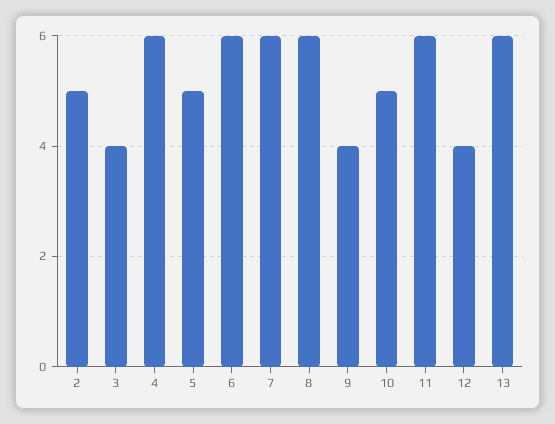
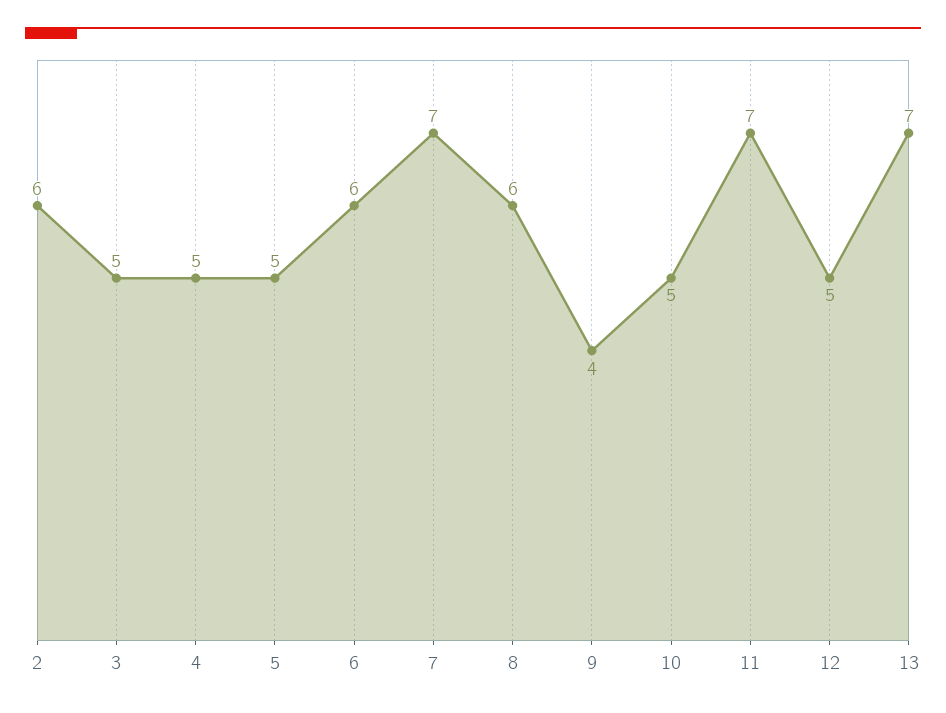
  {
-   "2": 5,
+   "2": 6,
-   "3": 4,
+   "3": 5,
-   "4": 6,
+   "4": 5,
    "5": 5,
    "6": 6,
-   "7": 6,
+   "7": 7,
    "8": 6,
    "9": 4,
    "10": 5,
-   "11": 6,
+   "11": 7,
-   "12": 4,
+   "12": 5,
-   "13": 6
+   "13": 7
  }

